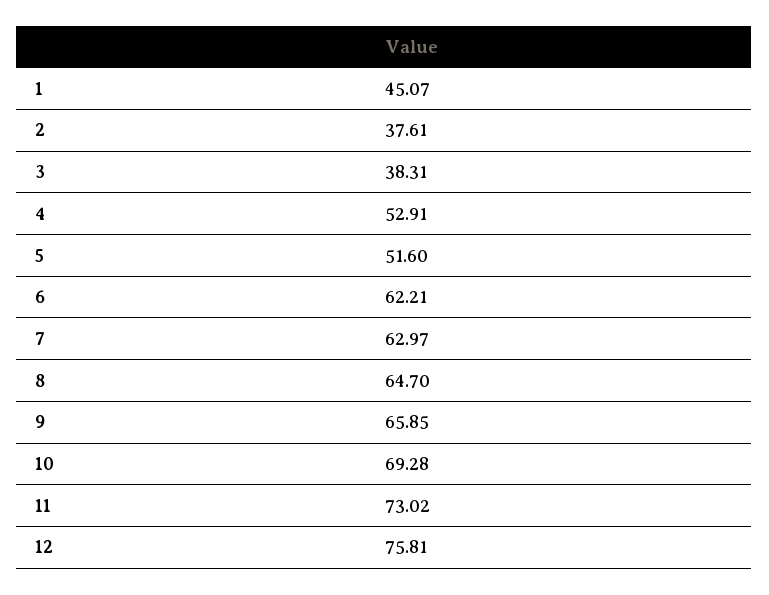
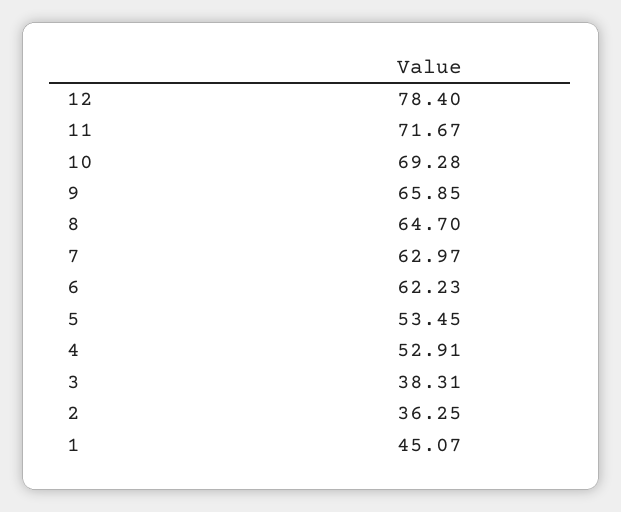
  {
    "1": 45.07,
-   "2": 37.61,
+   "2": 36.25,
    "3": 38.31,
    "4": 52.91,
-   "5": 51.6,
+   "5": 53.45,
-   "6": 62.21,
+   "6": 62.23,
    "7": 62.97,
    "8": 64.7,
    "9": 65.85,
    "10": 69.28,
-   "11": 73.02,
+   "11": 71.67,
-   "12": 75.81
+   "12": 78.4
  }

